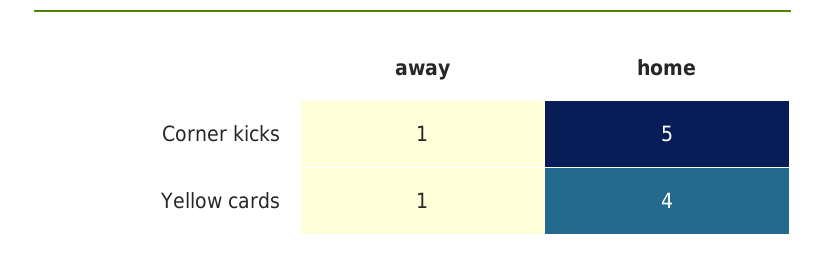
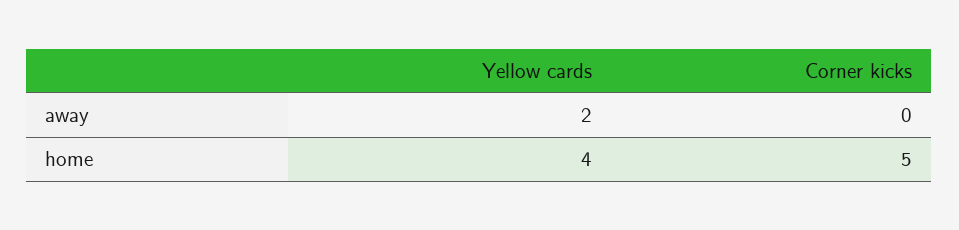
  {
    "away": {
-     "Corner kicks": 1,
+     "Corner kicks": 0,
-     "Yellow cards": 1
+     "Yellow cards": 2
    },
    "home": {
      "Corner kicks": 5,
      "Yellow cards": 4
    }
  }

